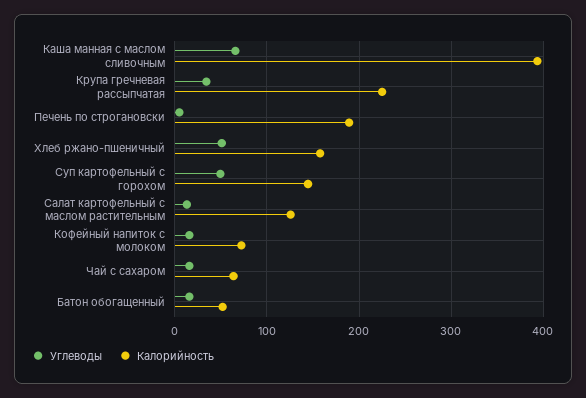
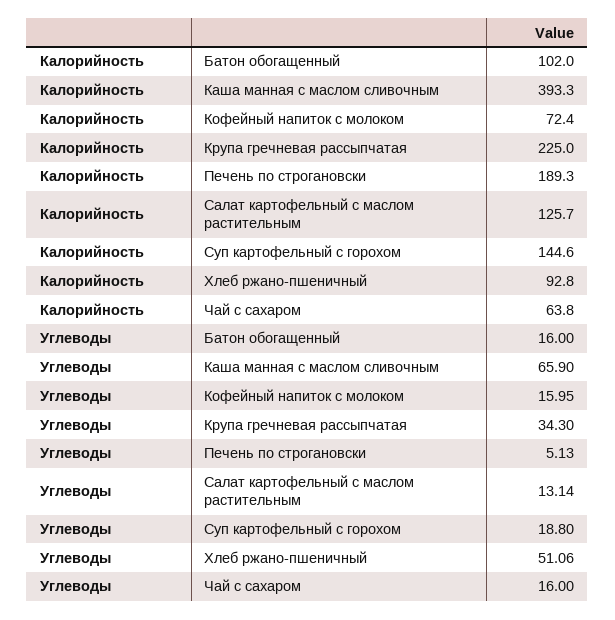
  {
    "Углеводы": {
      "Каша манная с маслом сливочным": 65.9,
      "Крупа гречневая рассыпчатая": 34.3,
      "Печень по строгановски": 5.13,
      "Хлеб ржано-пшеничный": 51.06,
-     "Суп картофельный с горохом": 50,
+     "Суп картофельный с горохом": 18.8,
      "Салат картофельный с маслом растительным": 13.14,
      "Кофейный напиток с молоком": 15.95,
      "Чай с сахаром": 16,
      "Батон обогащенный": 16
    },
    "Калорийность": {
      "Каша манная с маслом сливочным": 393.3,
      "Крупа гречневая рассыпчатая": 225,
      "Печень по строгановски": 189.3,
-     "Хлеб ржано-пшеничный": 160,
+     "Хлеб ржано-пшеничный": 92.8,
      "Суп картофельный с горохом": 144.6,
      "Салат картофельный с маслом растительным": 125.7,
      "Кофейный напиток с молоком": 72.4,
      "Чай с сахаром": 63.8,
-     "Батон обогащенный": 50
+     "Батон обогащенный": 102
    }
  }

